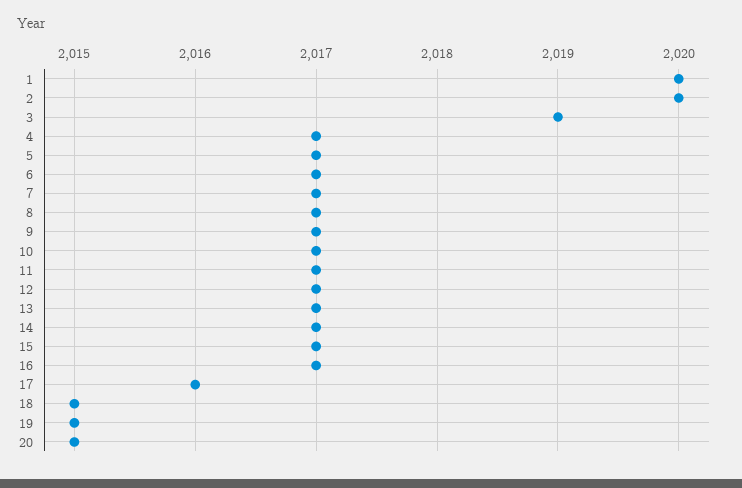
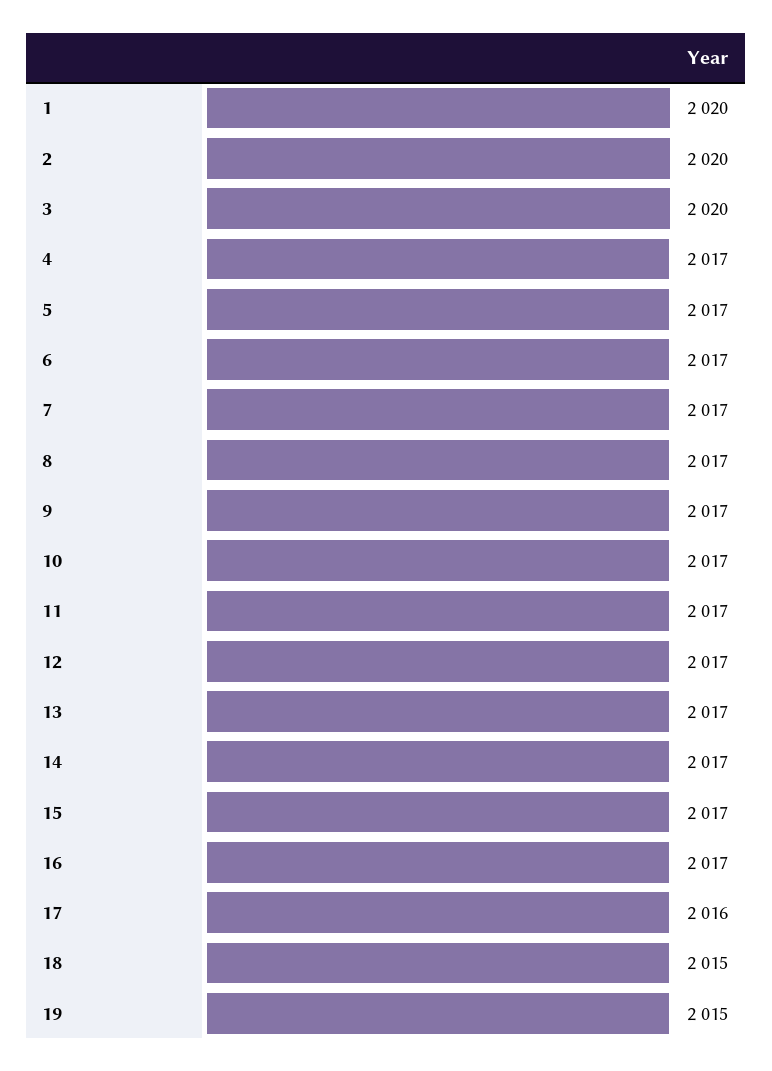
  {
    "1": 2020,
    "2": 2020,
-   "3": 2019,
+   "3": 2020,
    "4": 2017,
    "5": 2017,
    "6": 2017,
    "7": 2017,
    "8": 2017,
    "9": 2017,
    "10": 2017,
    "11": 2017,
    "12": 2017,
    "13": 2017,
    "14": 2017,
    "15": 2017,
    "16": 2017,
    "17": 2016,
    "18": 2015,
-   "19": 2015,
+   "19": 2015
-   "20": 2015
  }

